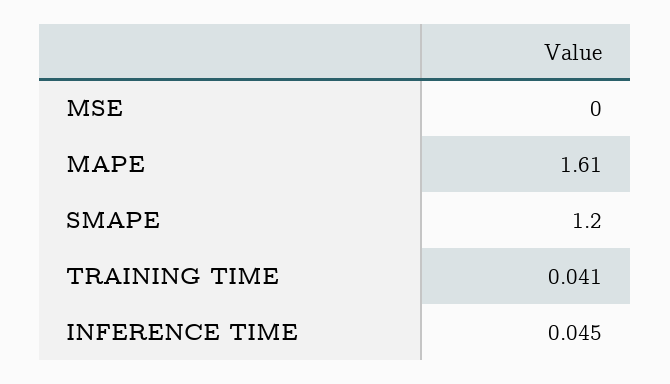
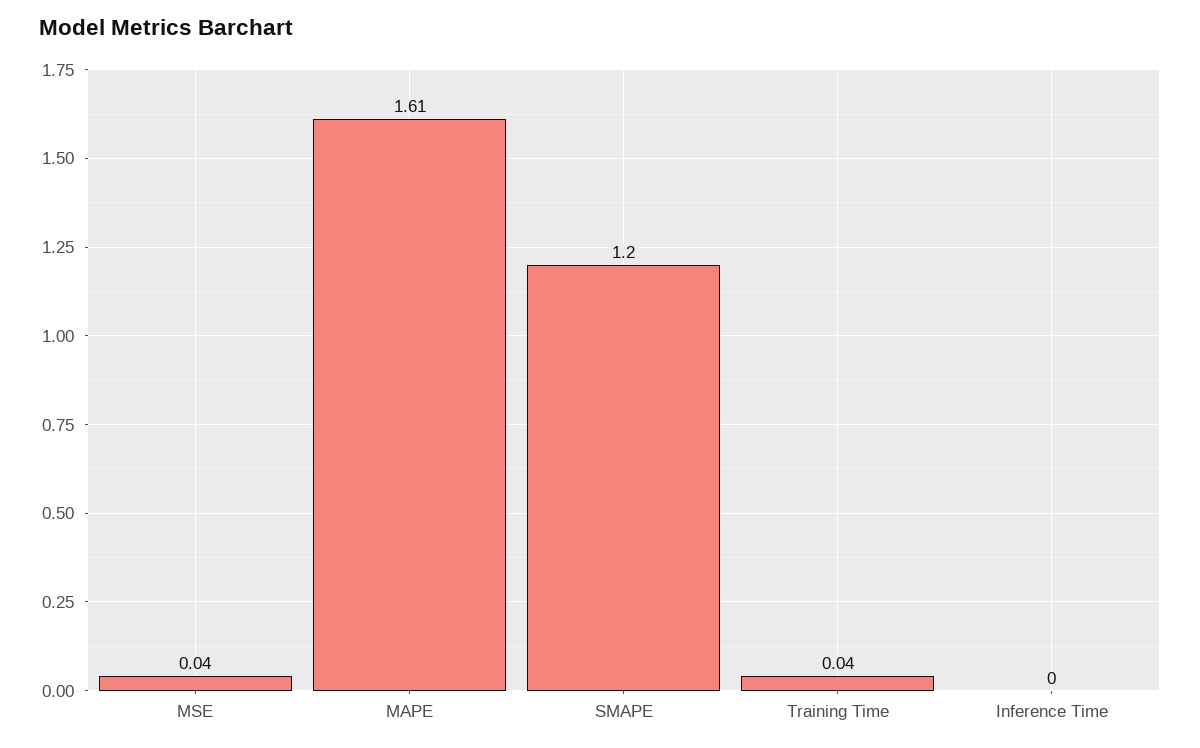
  {
-   "MSE": 0,
+   "MSE": 0.04,
    "MAPE": 1.61,
    "SMAPE": 1.2,
    "TRAINING TIME": 0.041,
-   "INFERENCE TIME": 0.045
+   "INFERENCE TIME": 0
  }

